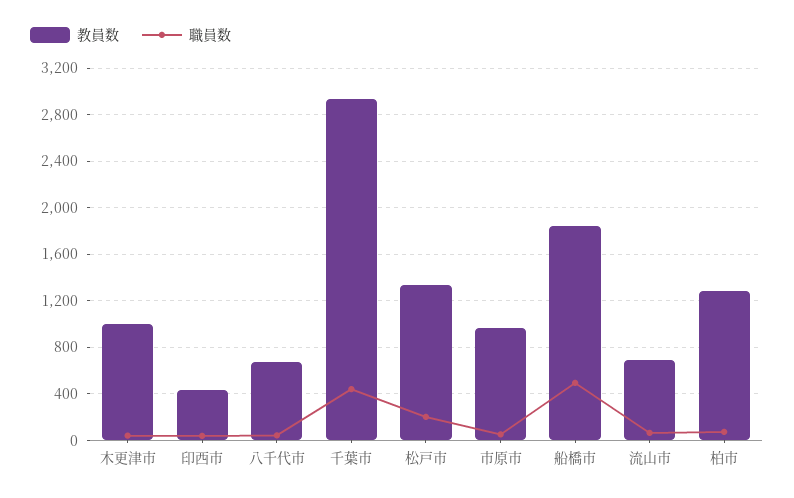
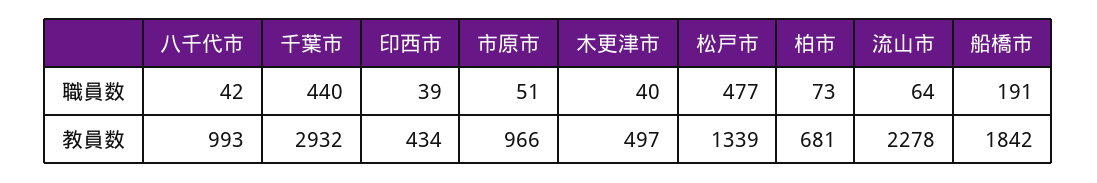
  {
    "教員数": {
-     "木更津市": 1000,
+     "木更津市": 497,
      "印西市": 434,
-     "八千代市": 700,
+     "八千代市": 993,
      "千葉市": 2932,
      "松戸市": 1339,
      "市原市": 966,
      "船橋市": 1842,
-     "流山市": 700,
+     "流山市": 2278,
-     "柏市": 1300
+     "柏市": 681
    },
    "職員数": {
      "木更津市": 40,
      "印西市": 39,
      "八千代市": 42,
      "千葉市": 440,
-     "松戸市": 200,
+     "松戸市": 477,
      "市原市": 51,
-     "船橋市": 500,
+     "船橋市": 191,
      "流山市": 64,
      "柏市": 73
    }
  }

